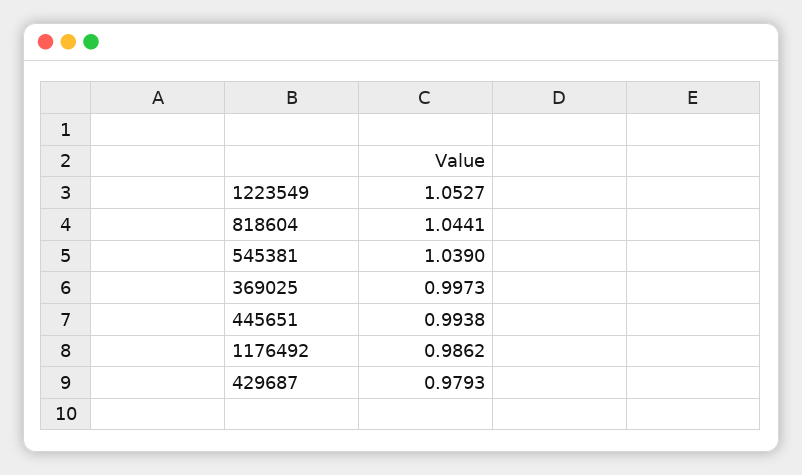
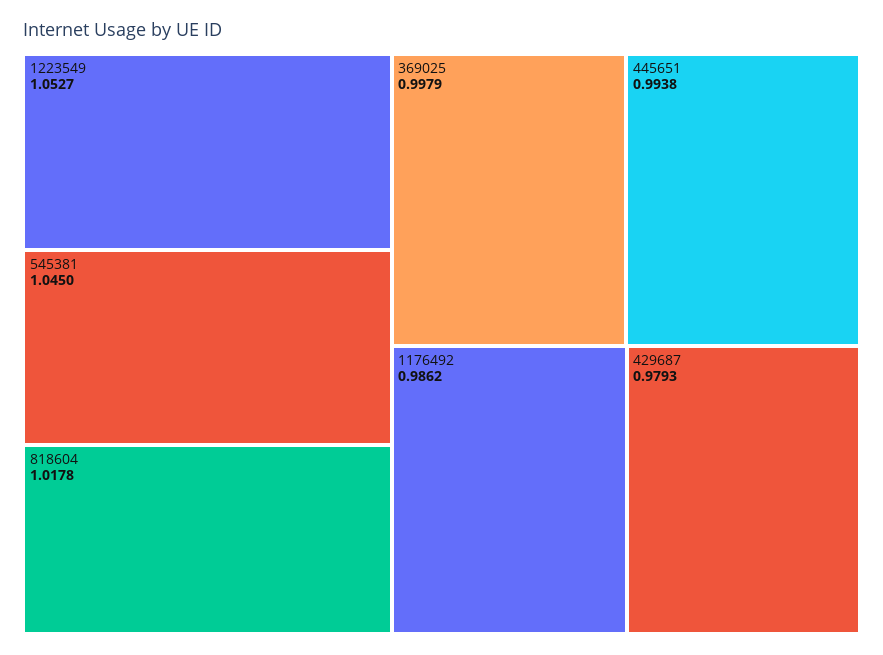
  {
    "1223549": 1.0527,
-   "818604": 1.0441,
+   "818604": 1.0178,
-   "545381": 1.039,
+   "545381": 1.045,
-   "369025": 0.9973,
+   "369025": 0.9979,
    "445651": 0.9938,
    "1176492": 0.9862,
    "429687": 0.9793
  }

